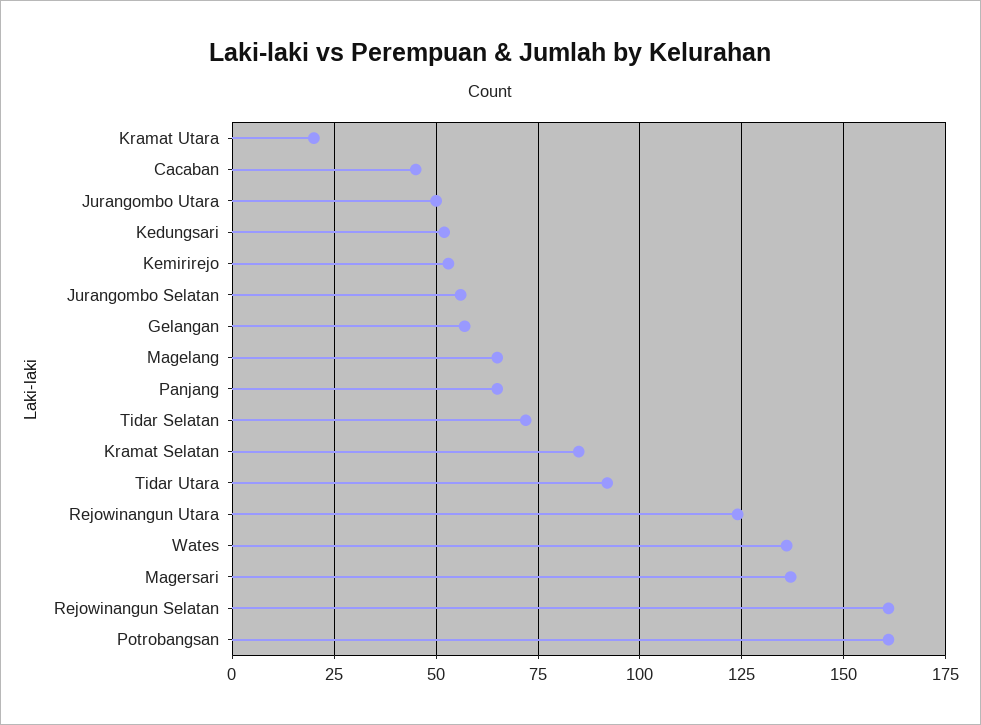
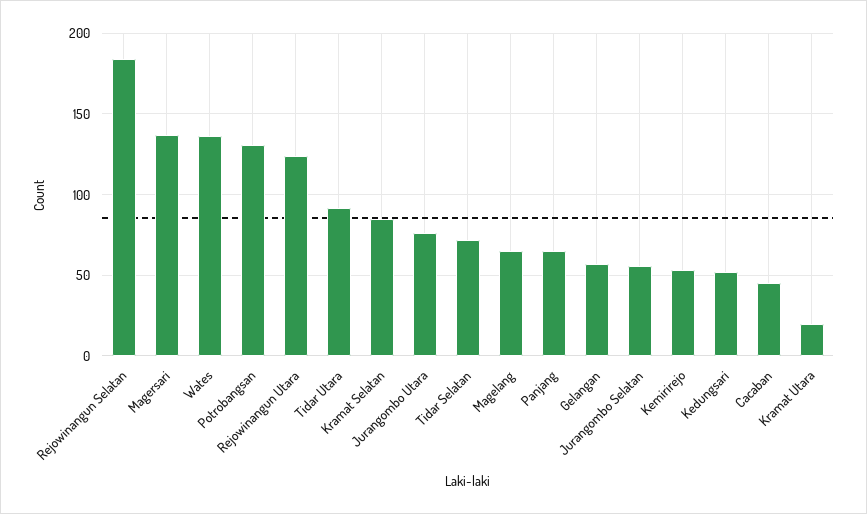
  {
    "Kramat Utara": 20,
    "Cacaban": 45,
-   "Jurangombo Utara": 50,
+   "Jurangombo Utara": 75,
    "Kedungsari": 50,
    "Kemirirejo": 55,
    "Jurangombo Selatan": 55,
    "Gelangan": 55,
    "Magelang": 65,
    "Panjang": 65,
    "Tidar Selatan": 70,
    "Kramat Selatan": 85,
    "Tidar Utara": 90,
    "Rejowinangun Utara": 125,
    "Wates": 135,
    "Magersari": 135,
-   "Rejowinangun Selatan": 160,
+   "Rejowinangun Selatan": 185,
-   "Potrobangsan": 160
+   "Potrobangsan": 130
  }

